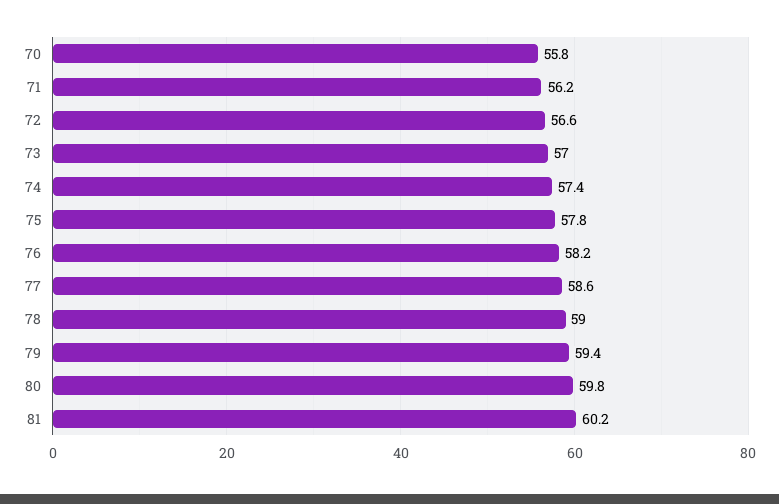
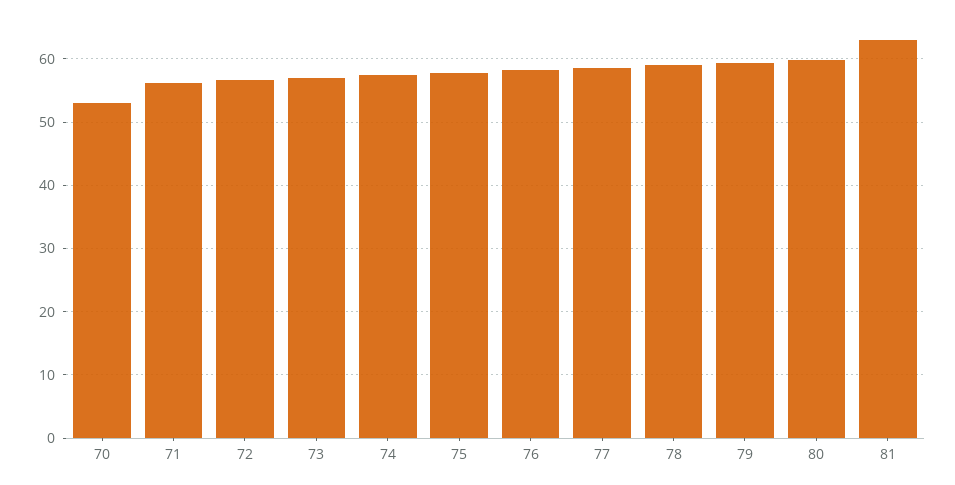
  {
-   "70": 55.8,
+   "70": 53,
    "71": 56.2,
    "72": 56.6,
    "73": 57,
    "74": 57.4,
    "75": 57.8,
    "76": 58.2,
    "77": 58.6,
    "78": 59,
    "79": 59.4,
    "80": 59.8,
-   "81": 60.2
+   "81": 63
  }

